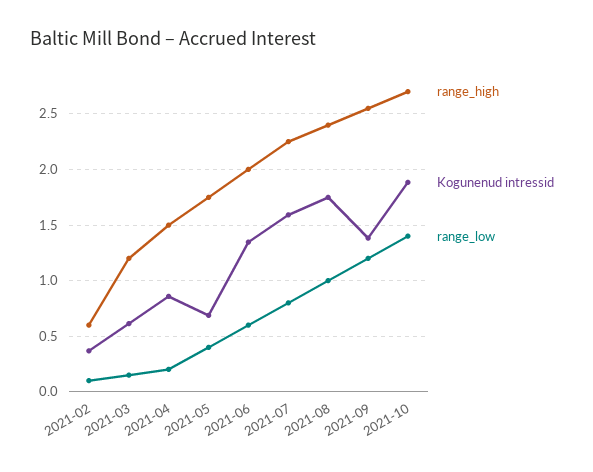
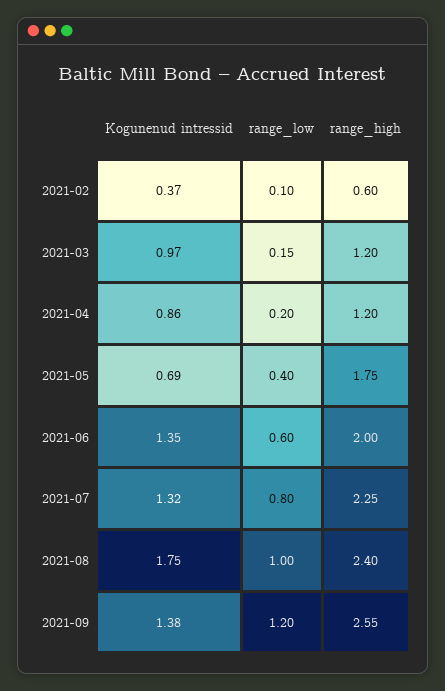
  {
    "range_high": {
      "2021-02": 0.6,
      "2021-03": 1.2,
-     "2021-04": 1.5,
+     "2021-04": 1.2,
      "2021-05": 1.75,
      "2021-06": 2,
      "2021-07": 2.25,
      "2021-08": 2.4,
-     "2021-09": 2.55,
+     "2021-09": 2.55
-     "2021-10": 2.7
    },
    "Kogunenud intressid": {
      "2021-02": 0.37,
-     "2021-03": 0.6,
+     "2021-03": 0.97,
      "2021-04": 0.86,
      "2021-05": 0.69,
      "2021-06": 1.35,
-     "2021-07": 1.6,
+     "2021-07": 1.32,
      "2021-08": 1.75,
-     "2021-09": 1.38,
+     "2021-09": 1.38
-     "2021-10": 1.9
    },
    "range_low": {
      "2021-02": 0.1,
      "2021-03": 0.15,
      "2021-04": 0.2,
      "2021-05": 0.4,
      "2021-06": 0.6,
      "2021-07": 0.8,
      "2021-08": 1,
-     "2021-09": 1.2,
+     "2021-09": 1.2
-     "2021-10": 1.4
    }
  }

